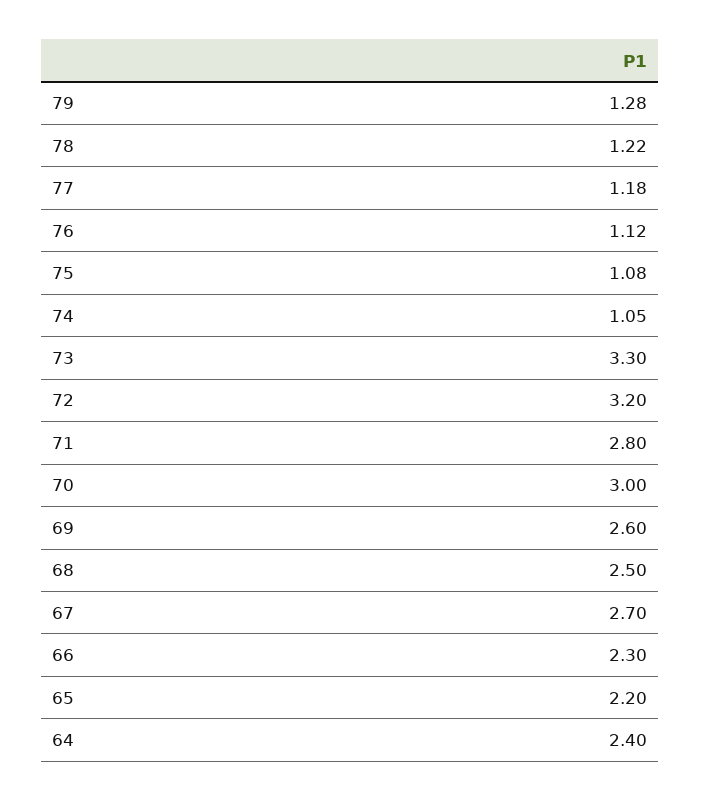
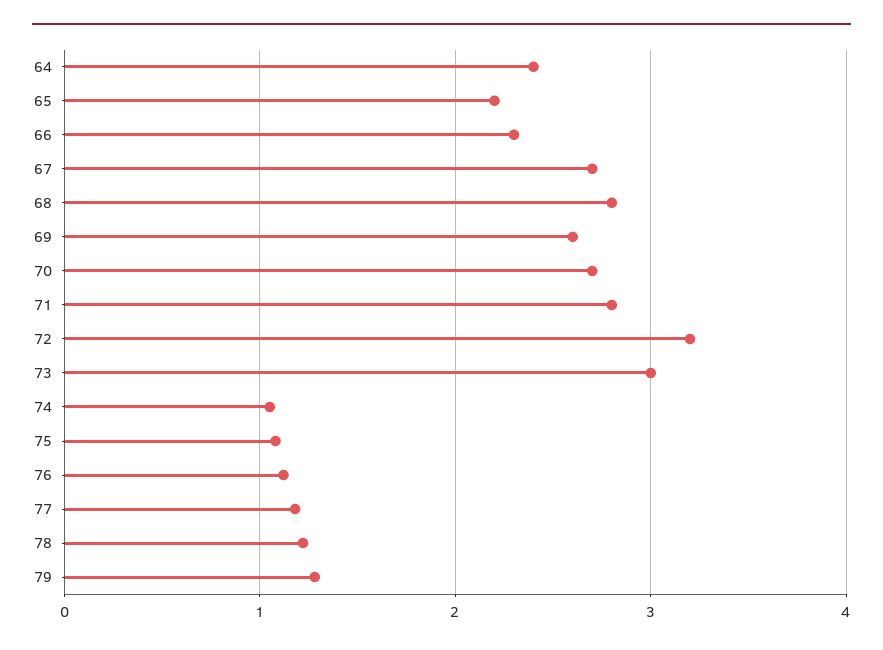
  {
    "79": 1.28,
    "78": 1.22,
    "77": 1.18,
    "76": 1.12,
    "75": 1.08,
    "74": 1.05,
-   "73": 3.3,
+   "73": 3,
    "72": 3.2,
    "71": 2.8,
-   "70": 3,
+   "70": 2.7,
    "69": 2.6,
-   "68": 2.5,
+   "68": 2.8,
    "67": 2.7,
    "66": 2.3,
    "65": 2.2,
    "64": 2.4
  }

